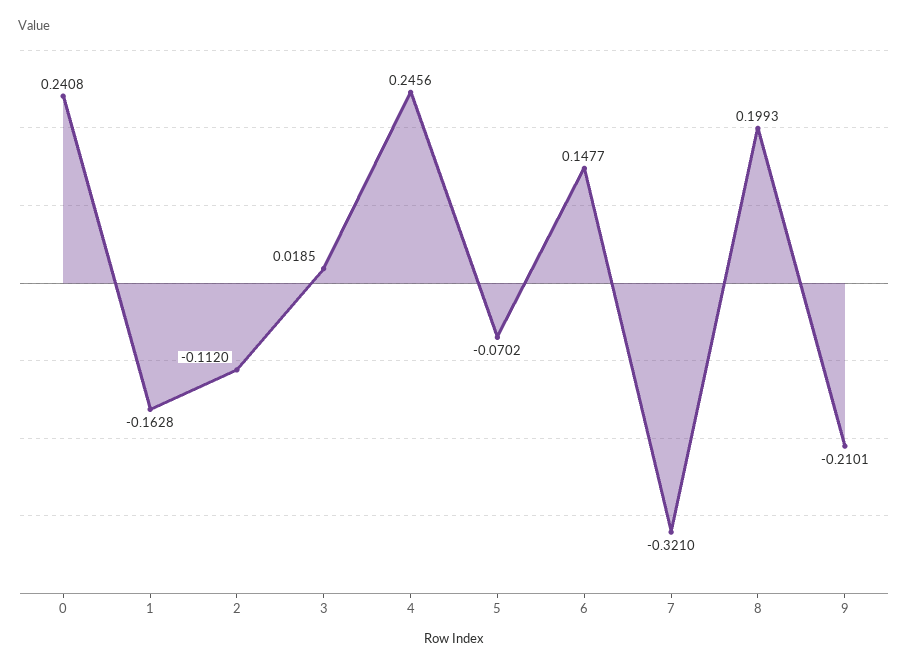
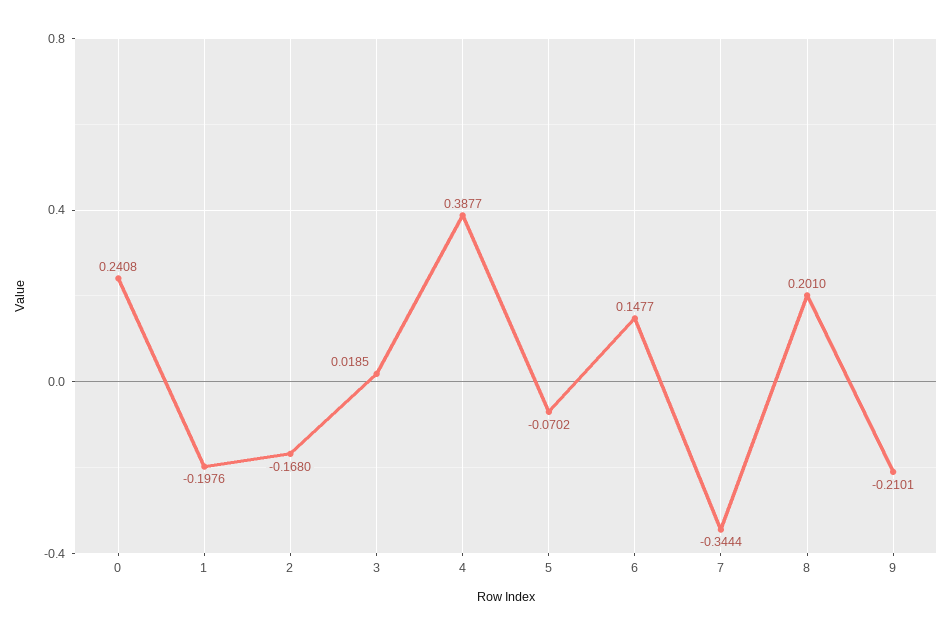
  {
    "0": 0.2408,
-   "1": -0.1628,
+   "1": -0.1976,
-   "2": -0.112,
+   "2": -0.168,
    "3": 0.0185,
-   "4": 0.2456,
+   "4": 0.3877,
    "5": -0.0702,
    "6": 0.1477,
-   "7": -0.321,
+   "7": -0.3444,
-   "8": 0.1993,
+   "8": 0.201,
    "9": -0.2101
  }

